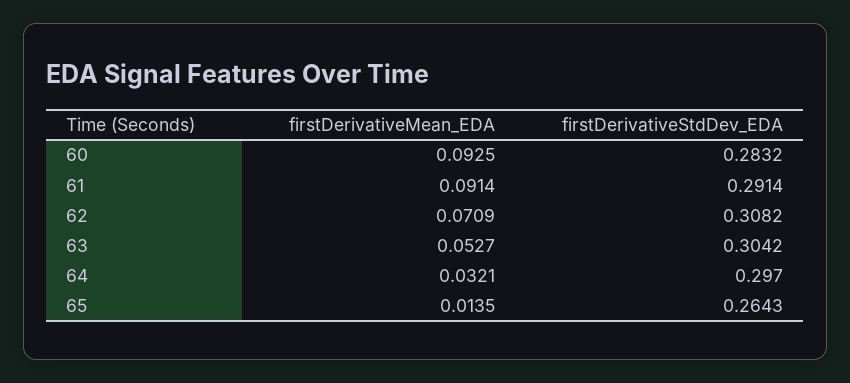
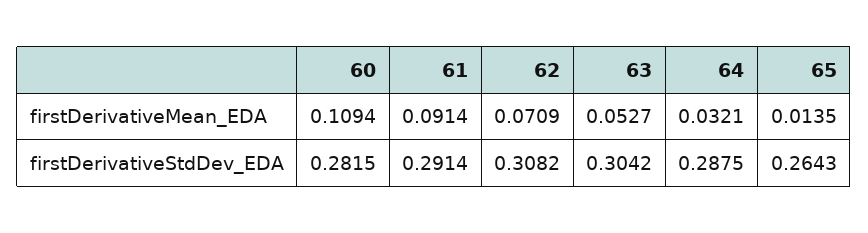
  {
    "firstDerivativeMean_EDA": {
-     "60": 0.0925,
+     "60": 0.1094,
      "61": 0.0914,
      "62": 0.0709,
      "63": 0.0527,
      "64": 0.0321,
      "65": 0.0135
    },
    "firstDerivativeStdDev_EDA": {
-     "60": 0.2832,
+     "60": 0.2815,
      "61": 0.2914,
      "62": 0.3082,
      "63": 0.3042,
-     "64": 0.297,
+     "64": 0.2875,
      "65": 0.2643
    }
  }

